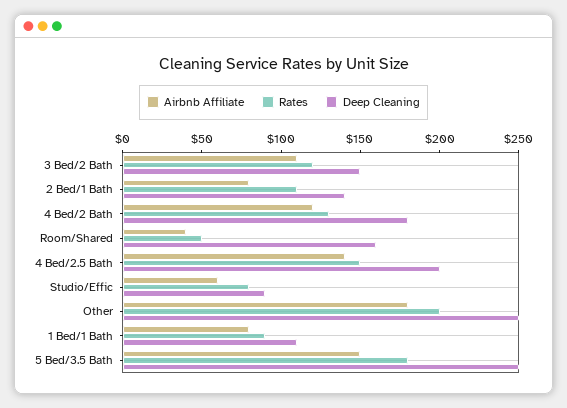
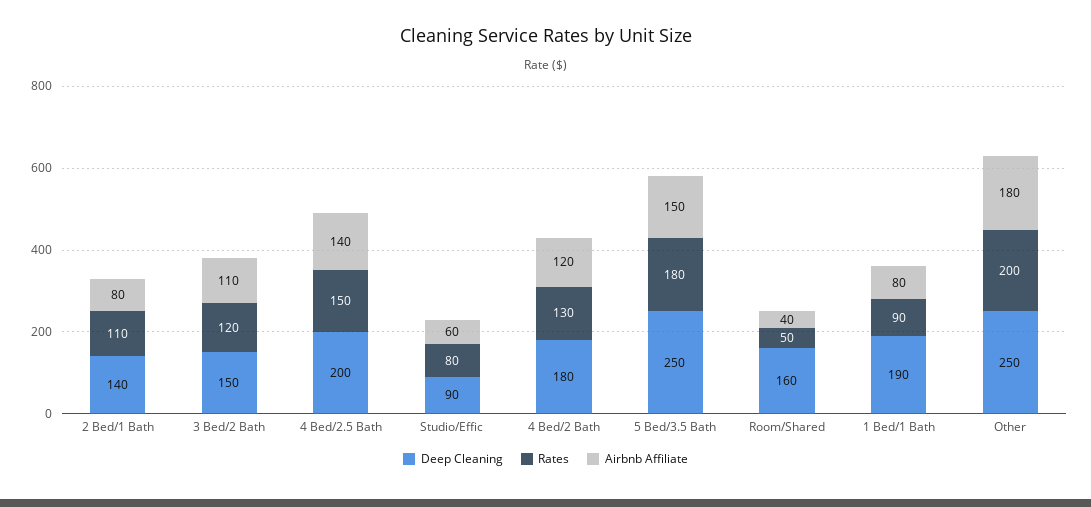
  {
    "Airbnb Affiliate": {
      "3 Bed/2 Bath": 110,
      "2 Bed/1 Bath": 80,
      "4 Bed/2 Bath": 120,
      "Room/Shared": 40,
      "4 Bed/2.5 Bath": 140,
      "Studio/Effic": 60,
      "Other": 180,
      "1 Bed/1 Bath": 80,
      "5 Bed/3.5 Bath": 150
    },
    "Rates": {
      "3 Bed/2 Bath": 120,
      "2 Bed/1 Bath": 110,
      "4 Bed/2 Bath": 130,
      "Room/Shared": 50,
      "4 Bed/2.5 Bath": 150,
      "Studio/Effic": 80,
      "Other": 200,
      "1 Bed/1 Bath": 90,
      "5 Bed/3.5 Bath": 180
    },
    "Deep Cleaning": {
      "3 Bed/2 Bath": 150,
      "2 Bed/1 Bath": 140,
      "4 Bed/2 Bath": 180,
      "Room/Shared": 160,
      "4 Bed/2.5 Bath": 200,
      "Studio/Effic": 90,
      "Other": 250,
-     "1 Bed/1 Bath": 110,
+     "1 Bed/1 Bath": 190,
      "5 Bed/3.5 Bath": 250
    }
  }

